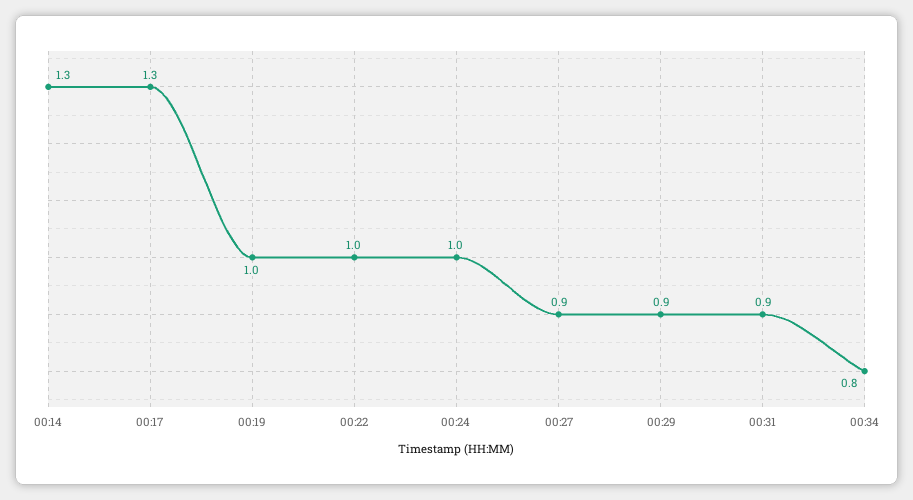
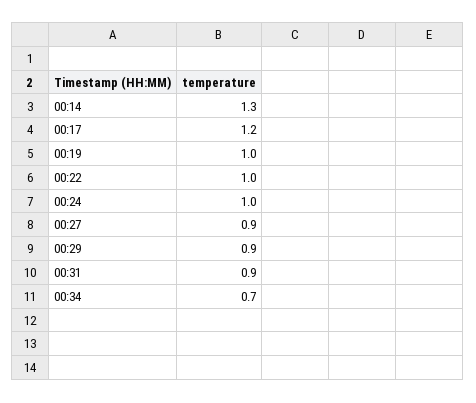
  {
    "00:14": 1.3,
-   "00:17": 1.3,
+   "00:17": 1.2,
    "00:19": 1,
    "00:22": 1,
    "00:24": 1,
    "00:27": 0.9,
    "00:29": 0.9,
    "00:31": 0.9,
-   "00:34": 0.8
+   "00:34": 0.7
  }

